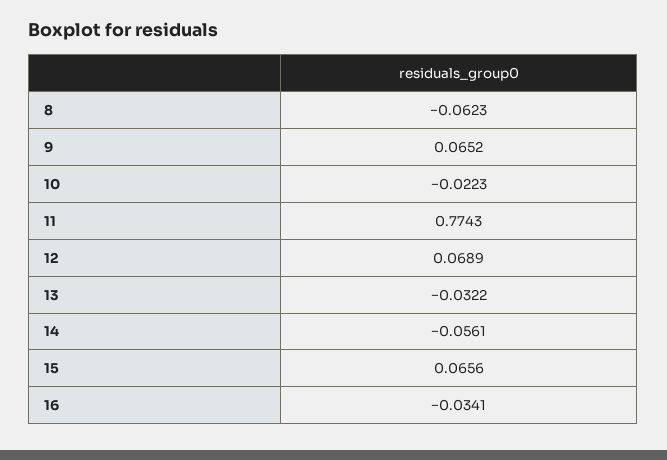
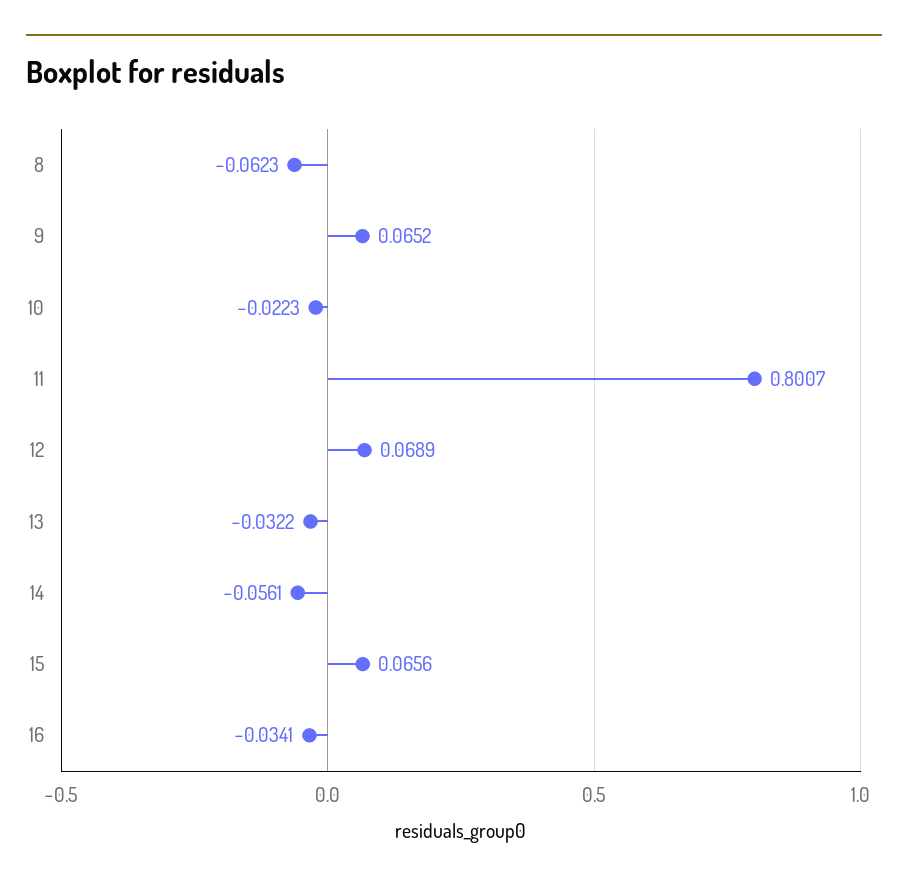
  {
    "8": -0.0623,
    "9": 0.0652,
    "10": -0.0223,
-   "11": 0.7743,
+   "11": 0.8007,
    "12": 0.0689,
    "13": -0.0322,
    "14": -0.0561,
    "15": 0.0656,
    "16": -0.0341
  }

